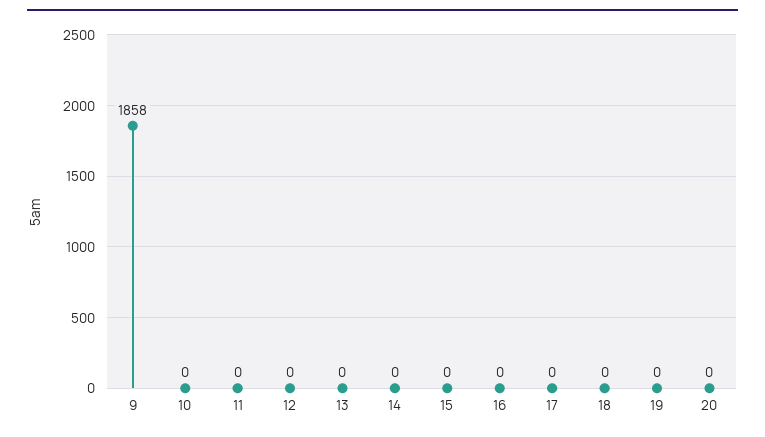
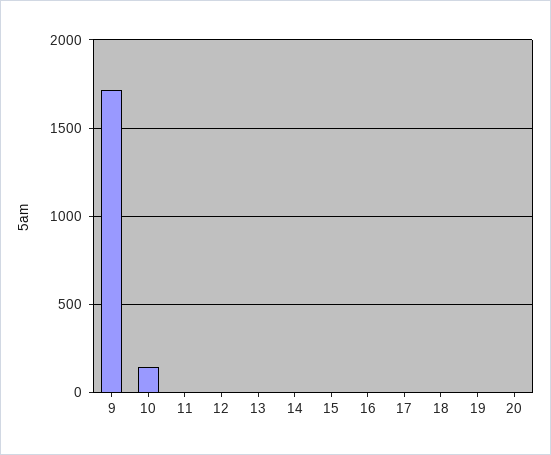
  {
-   "9": 1858,
+   "9": 1700,
-   "10": 0,
+   "10": 150,
    "11": 0,
    "12": 0,
    "13": 0,
    "14": 0,
    "15": 0,
    "16": 0,
    "17": 0,
    "18": 0,
    "19": 0,
    "20": 0
  }

